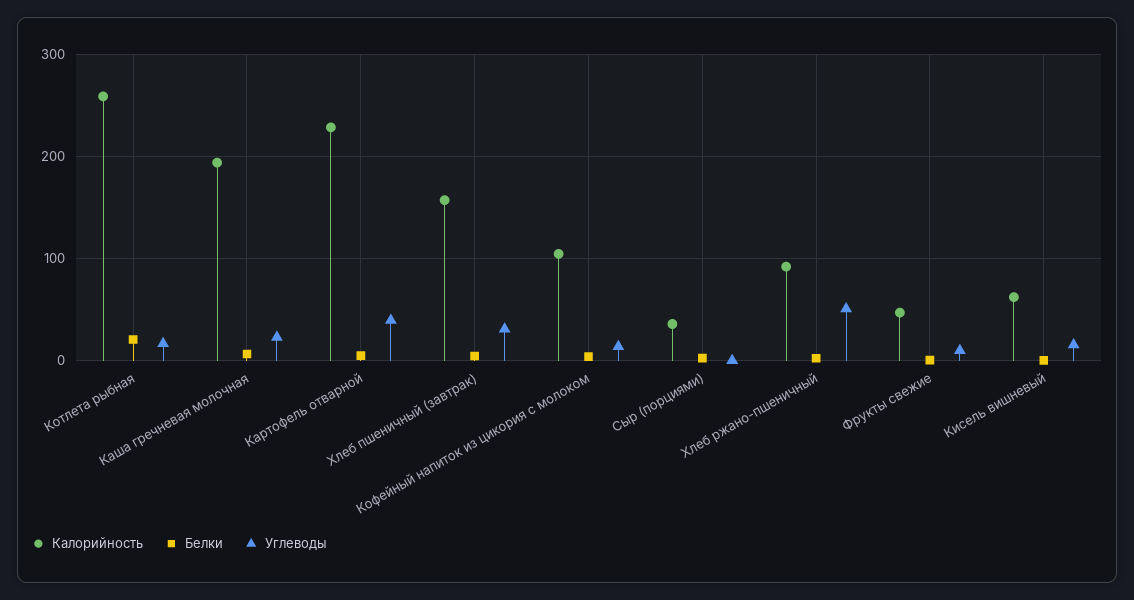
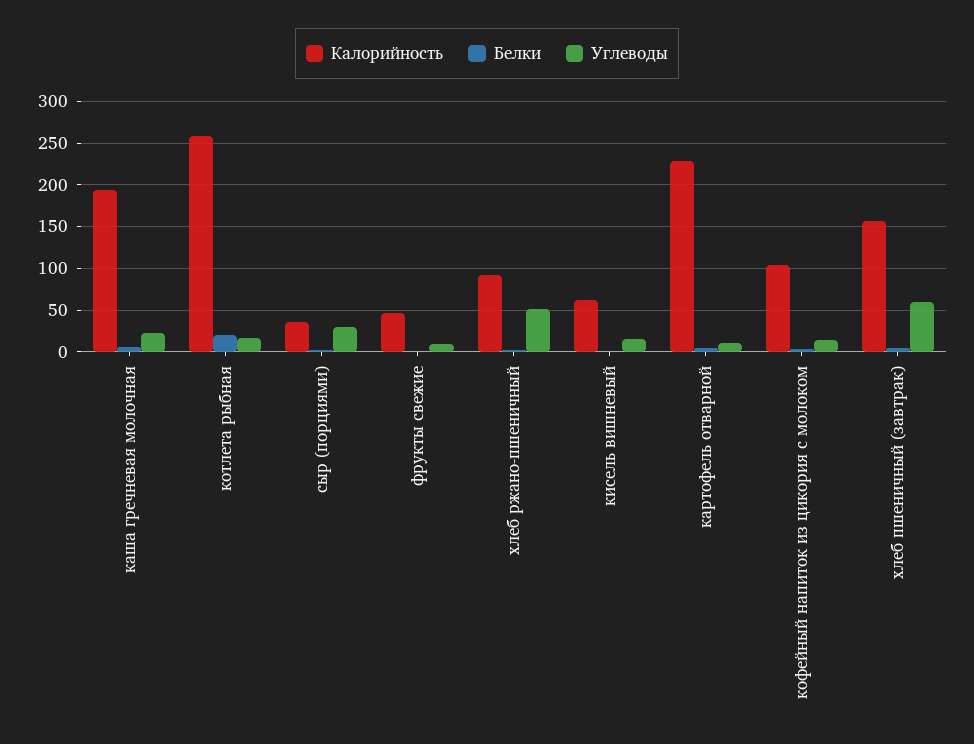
  {
    "Калорийность": {
      "Котлета рыбная": 260,
      "Каша гречневая молочная": 190,
      "Картофель отварной": 230,
      "Хлеб пшеничный (завтрак)": 160,
      "Кофейный напиток из цикория с молоком": 100,
      "Сыр (порциями)": 40,
      "Хлеб ржано-пшеничный": 90,
      "Фрукты свежие": 50,
      "Кисель вишневый": 60
    },
    "Белки": {
      "Котлета рыбная": 20,
      "Каша гречневая молочная": 10,
      "Картофель отварной": 0,
      "Хлеб пшеничный (завтрак)": 0,
      "Кофейный напиток из цикория с молоком": 0,
      "Сыр (порциями)": 0,
      "Хлеб ржано-пшеничный": 0,
      "Фрукты свежие": 0,
      "Кисель вишневый": 0
    },
    "Углеводы": {
      "Котлета рыбная": 20,
      "Каша гречневая молочная": 20,
-     "Картофель отварной": 40,
+     "Картофель отварной": 10,
-     "Хлеб пшеничный (завтрак)": 30,
+     "Хлеб пшеничный (завтрак)": 60,
      "Кофейный напиток из цикория с молоком": 10,
-     "Сыр (порциями)": 0,
+     "Сыр (порциями)": 30,
      "Хлеб ржано-пшеничный": 50,
      "Фрукты свежие": 10,
      "Кисель вишневый": 20
    }
  }

